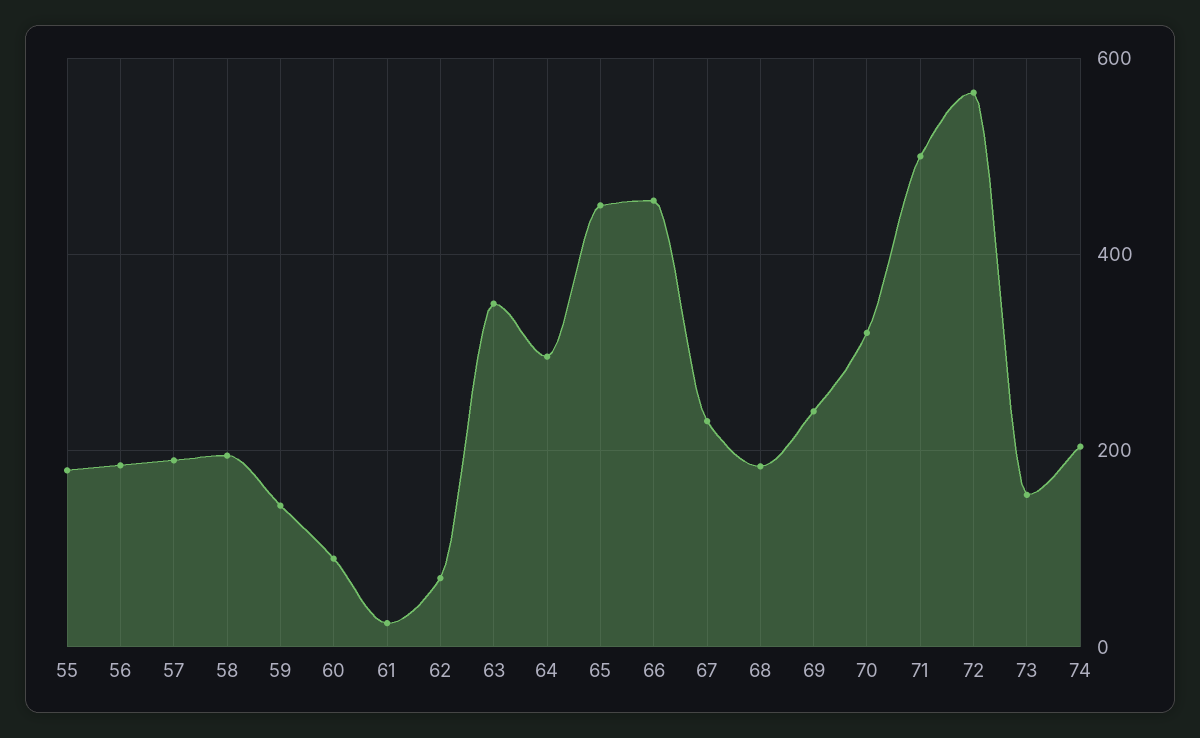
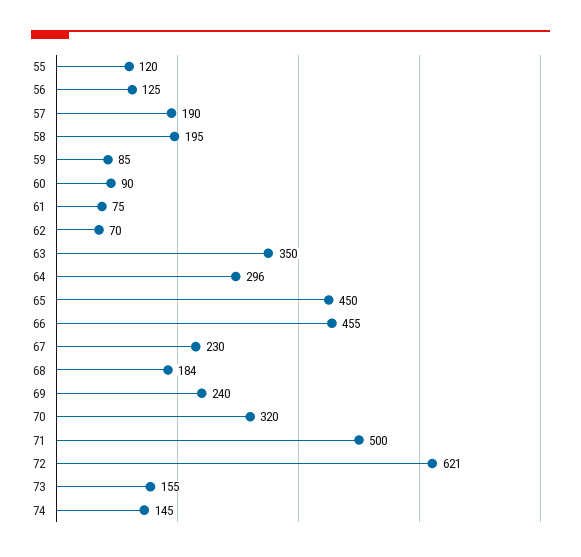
  {
-   "55": 180,
+   "55": 120,
-   "56": 180,
+   "56": 125,
    "57": 190,
    "58": 195,
-   "59": 140,
+   "59": 85,
    "60": 90,
-   "61": 20,
+   "61": 75,
    "62": 70,
    "63": 350,
    "64": 296,
    "65": 450,
    "66": 455,
    "67": 230,
    "68": 184,
    "69": 240,
    "70": 320,
    "71": 500,
-   "72": 560,
+   "72": 621,
    "73": 155,
-   "74": 200
+   "74": 145
  }

